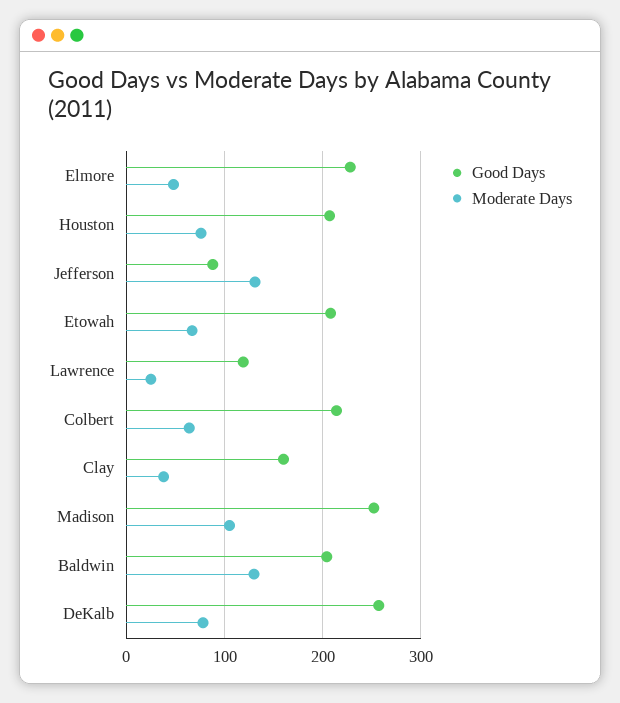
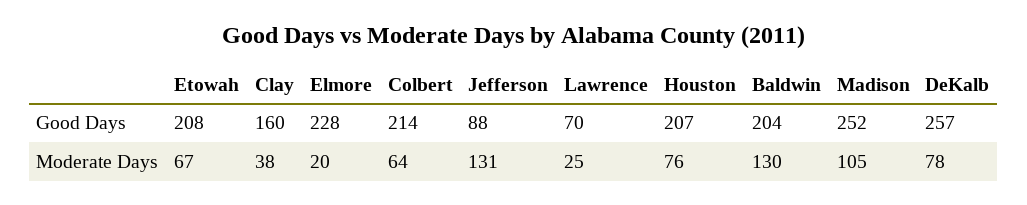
  {
    "Good Days": {
      "Elmore": 228,
      "Houston": 207,
      "Jefferson": 88,
      "Etowah": 208,
-     "Lawrence": 120,
+     "Lawrence": 70,
      "Colbert": 214,
      "Clay": 160,
      "Madison": 252,
      "Baldwin": 204,
      "DeKalb": 257
    },
    "Moderate Days": {
-     "Elmore": 50,
+     "Elmore": 20,
      "Houston": 76,
      "Jefferson": 131,
      "Etowah": 67,
      "Lawrence": 25,
      "Colbert": 64,
      "Clay": 38,
      "Madison": 105,
      "Baldwin": 130,
      "DeKalb": 78
    }
  }

